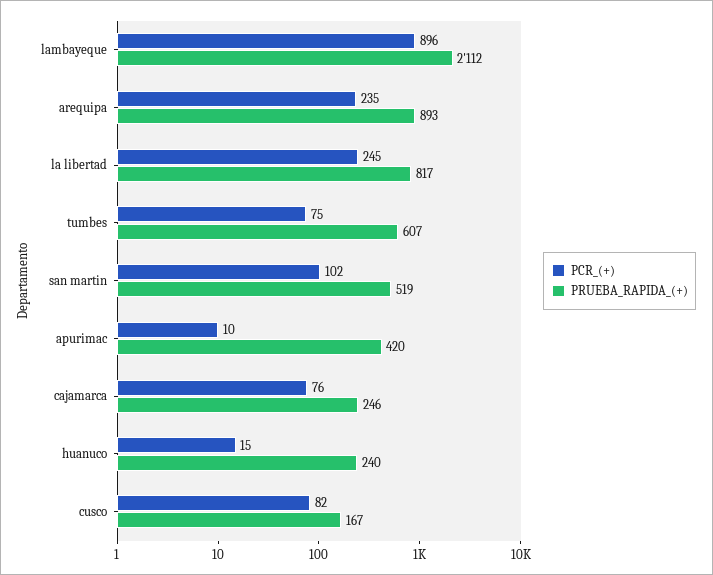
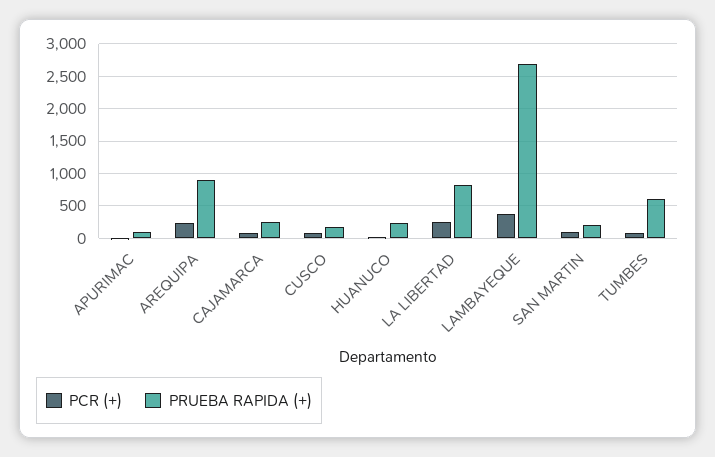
  {
    "PCR_(+)": {
-     "lambayeque": 896,
+     "lambayeque": 400,
      "arequipa": 235,
      "la libertad": 245,
      "tumbes": 75,
      "san martin": 102,
      "apurimac": 10,
      "cajamarca": 76,
      "huanuco": 15,
      "cusco": 82
    },
    "PRUEBA_RAPIDA_(+)": {
-     "lambayeque": 2112,
+     "lambayeque": 2700,
      "arequipa": 893,
      "la libertad": 817,
      "tumbes": 607,
-     "san martin": 519,
+     "san martin": 200,
-     "apurimac": 420,
+     "apurimac": 100,
      "cajamarca": 246,
      "huanuco": 240,
      "cusco": 167
    }
  }

